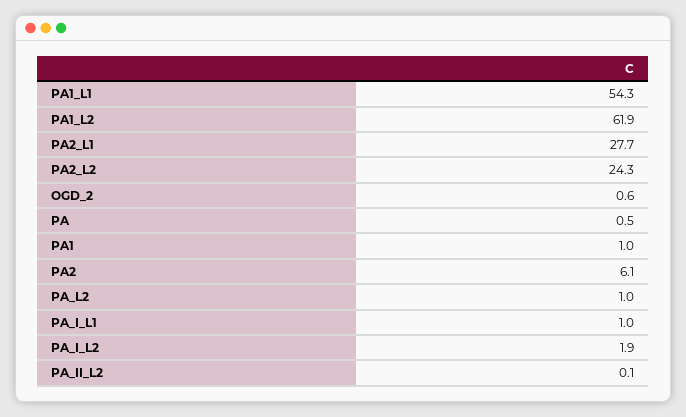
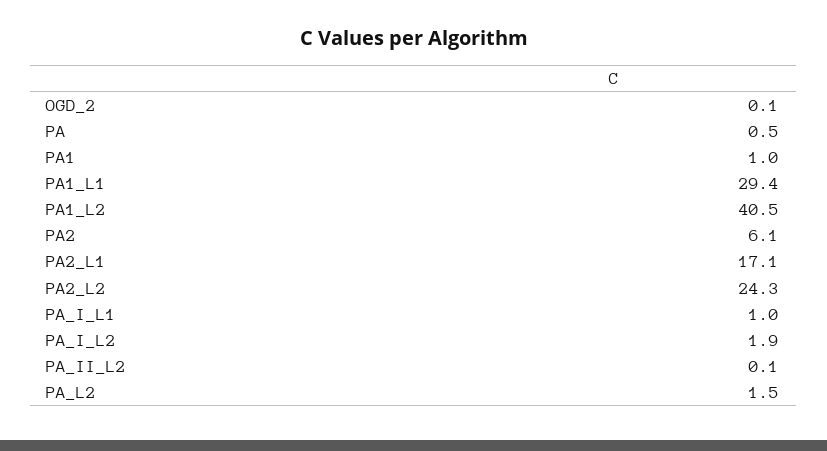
  {
-   "PA1_L1": 54.3,
+   "PA1_L1": 29.4,
-   "PA1_L2": 61.9,
+   "PA1_L2": 40.5,
-   "PA2_L1": 27.7,
+   "PA2_L1": 17.1,
    "PA2_L2": 24.3,
-   "OGD_2": 0.6,
+   "OGD_2": 0.1,
    "PA": 0.5,
    "PA1": 1,
    "PA2": 6.1,
-   "PA_L2": 1,
+   "PA_L2": 1.5,
    "PA_I_L1": 1,
    "PA_I_L2": 1.9,
    "PA_II_L2": 0.1
  }

